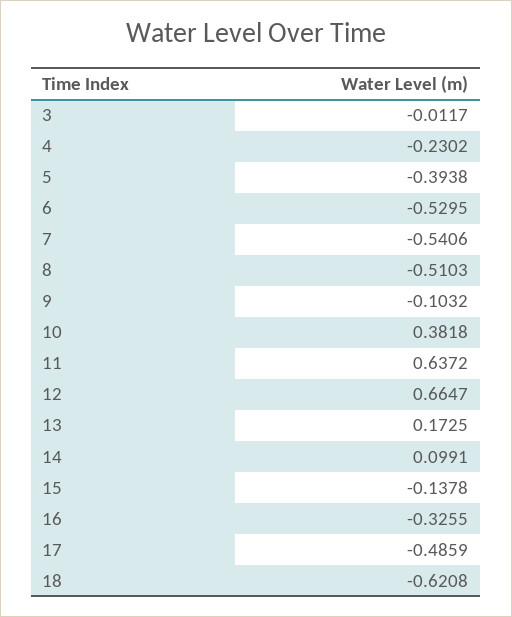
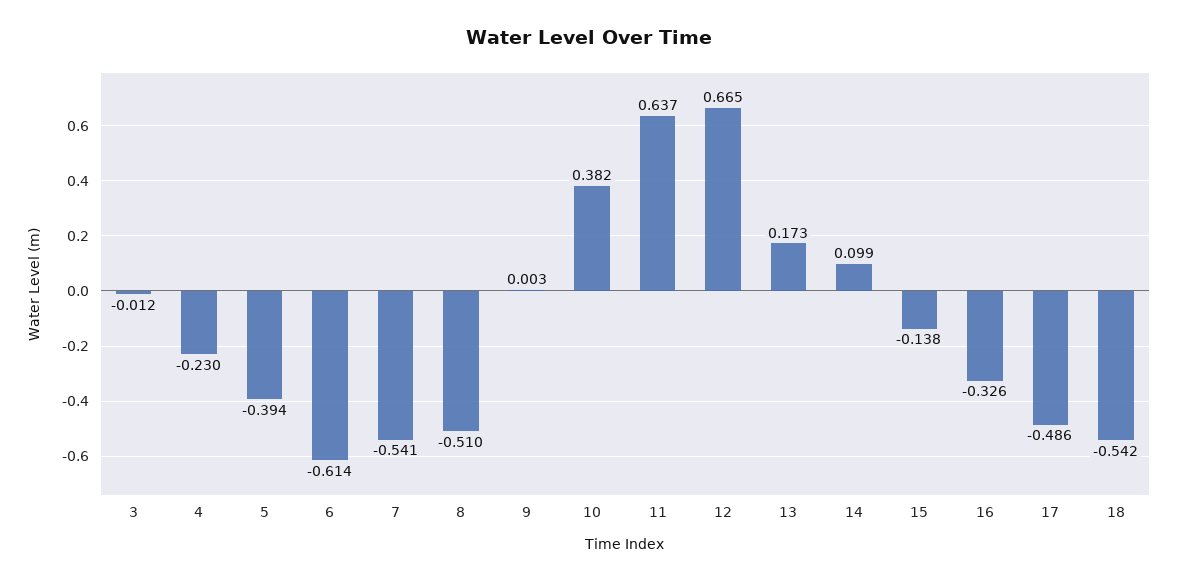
  {
    "3": -0.0117,
    "4": -0.2302,
    "5": -0.3938,
-   "6": -0.5295,
+   "6": -0.614,
    "7": -0.5406,
    "8": -0.5103,
-   "9": -0.1032,
+   "9": 0.003,
    "10": 0.3818,
    "11": 0.6372,
    "12": 0.6647,
    "13": 0.1725,
    "14": 0.0991,
    "15": -0.1378,
    "16": -0.3255,
    "17": -0.4859,
-   "18": -0.6208
+   "18": -0.542
  }

